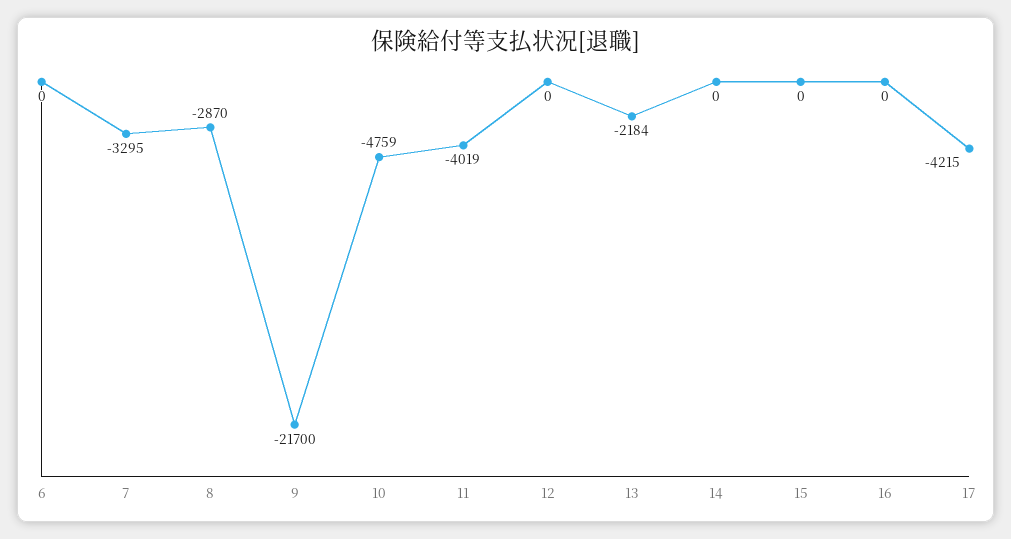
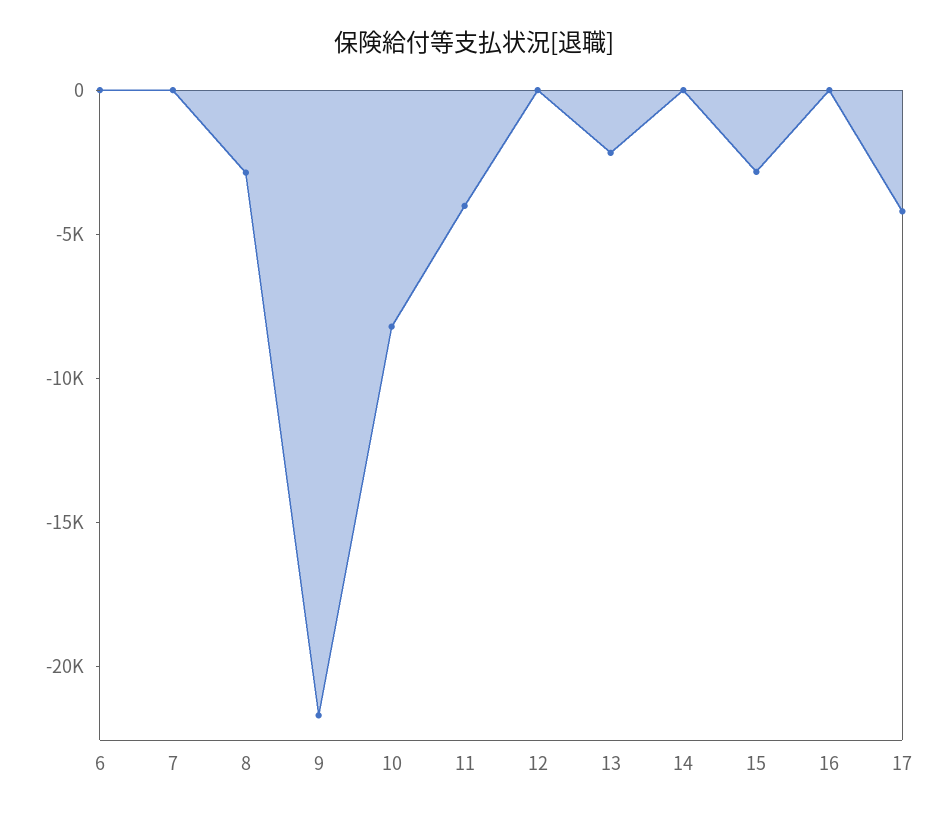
  {
    "6": 0,
-   "7": -3295,
+   "7": 0,
    "8": -2870,
    "9": -21700,
-   "10": -4759,
+   "10": -8000,
    "11": -4019,
    "12": 0,
    "13": -2184,
    "14": 0,
-   "15": 0,
+   "15": -3000,
    "16": 0,
    "17": -4215
  }

